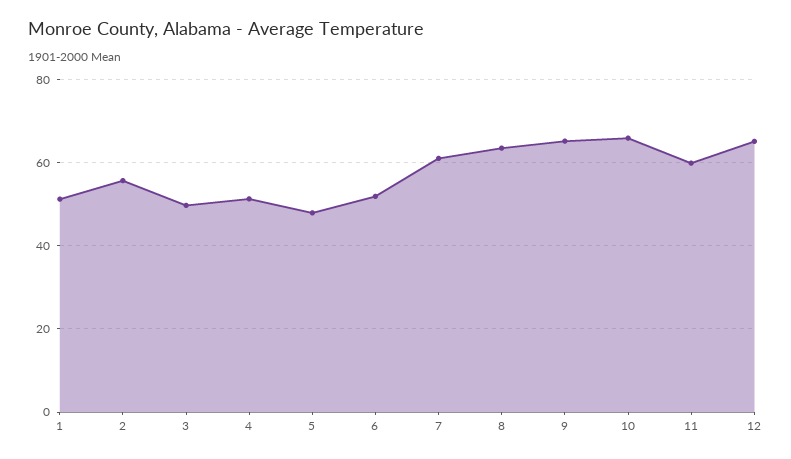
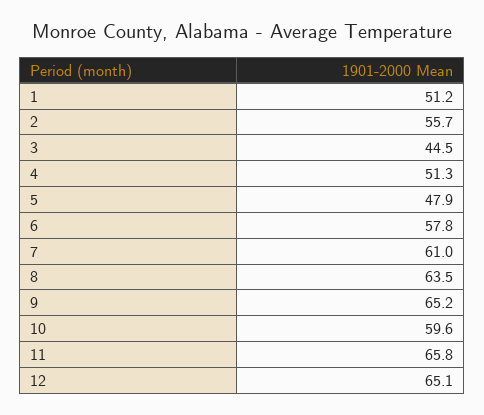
  {
    "1": 51.2,
    "2": 55.7,
-   "3": 50,
+   "3": 44.5,
    "4": 51.3,
    "5": 47.9,
-   "6": 52,
+   "6": 57.8,
    "7": 61,
    "8": 63.5,
    "9": 65.2,
-   "10": 66,
+   "10": 59.6,
-   "11": 60,
+   "11": 65.8,
    "12": 65.1
  }

